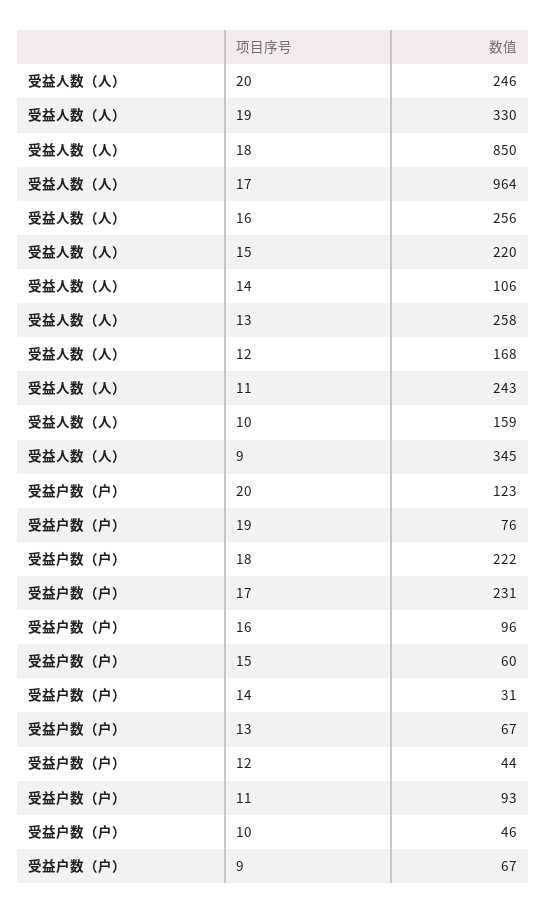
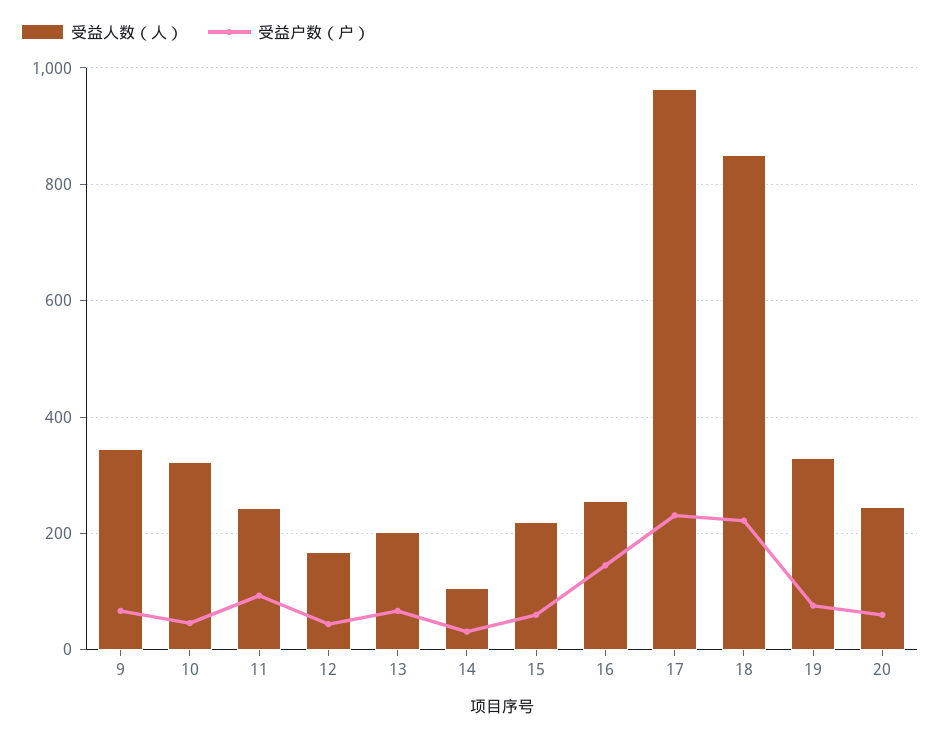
  {
    "受益人数（人）": {
      "20": 246,
      "19": 330,
      "18": 850,
      "17": 964,
      "16": 256,
      "15": 220,
      "14": 106,
-     "13": 258,
+     "13": 200,
      "12": 168,
      "11": 243,
-     "10": 159,
+     "10": 320,
      "9": 345
    },
    "受益户数（户）": {
-     "20": 123,
+     "20": 60,
      "19": 76,
      "18": 222,
      "17": 231,
-     "16": 96,
+     "16": 140,
      "15": 60,
      "14": 31,
      "13": 67,
      "12": 44,
      "11": 93,
      "10": 46,
      "9": 67
    }
  }

